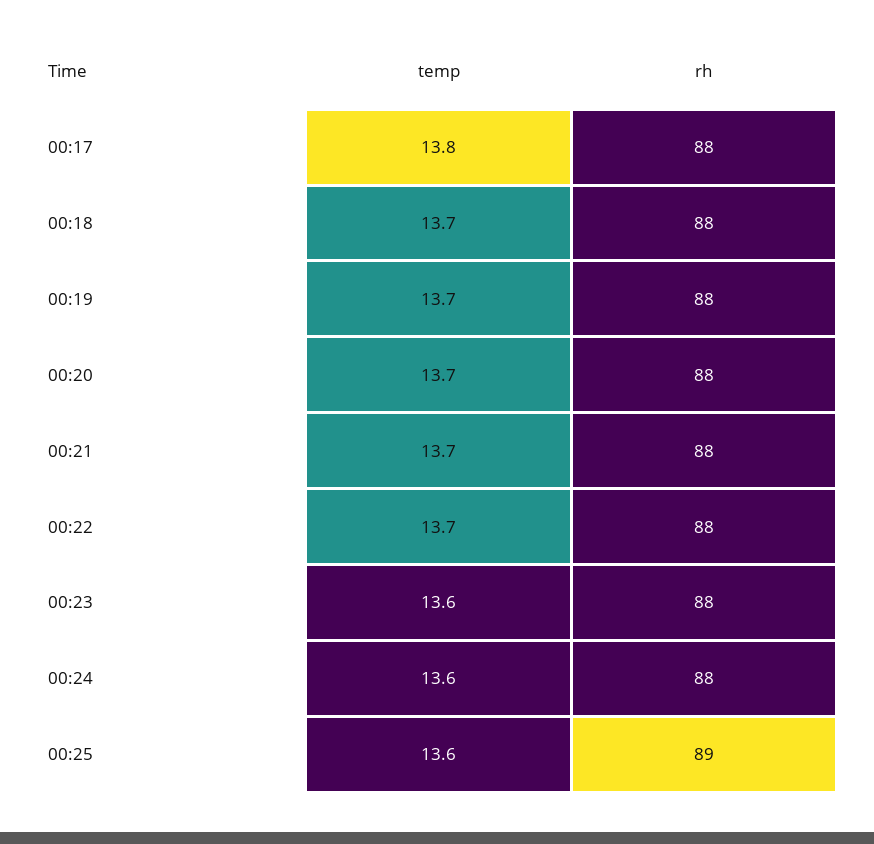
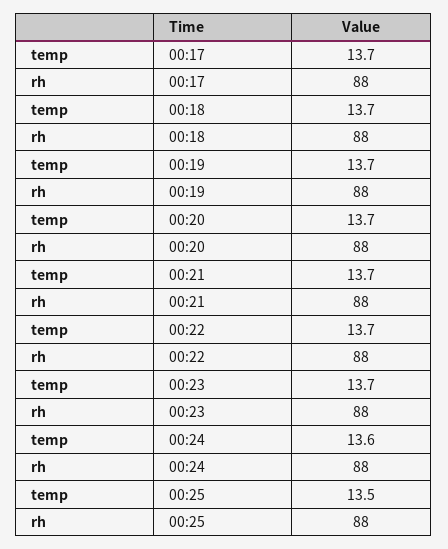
  {
    "temp": {
-     "00:17": 13.8,
+     "00:17": 13.7,
      "00:18": 13.7,
      "00:19": 13.7,
      "00:20": 13.7,
      "00:21": 13.7,
      "00:22": 13.7,
-     "00:23": 13.6,
+     "00:23": 13.7,
      "00:24": 13.6,
-     "00:25": 13.6
+     "00:25": 13.5
    },
    "rh": {
      "00:17": 88,
      "00:18": 88,
      "00:19": 88,
      "00:20": 88,
      "00:21": 88,
      "00:22": 88,
      "00:23": 88,
      "00:24": 88,
-     "00:25": 89
+     "00:25": 88
    }
  }

